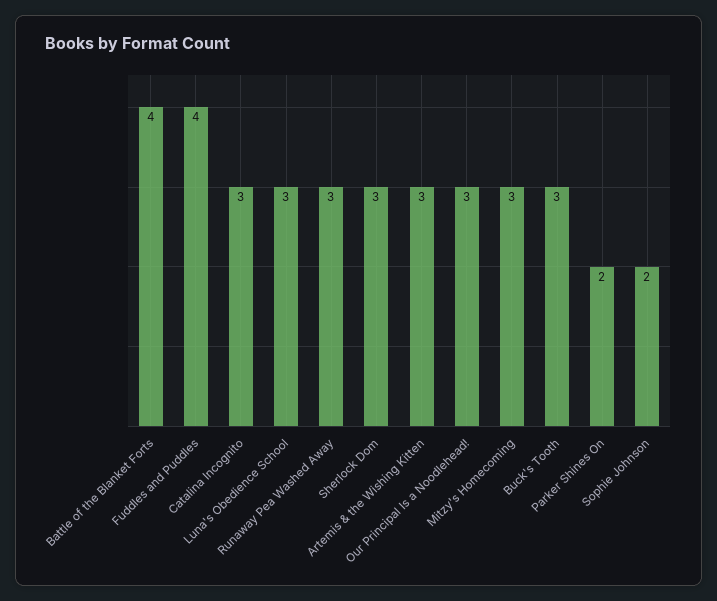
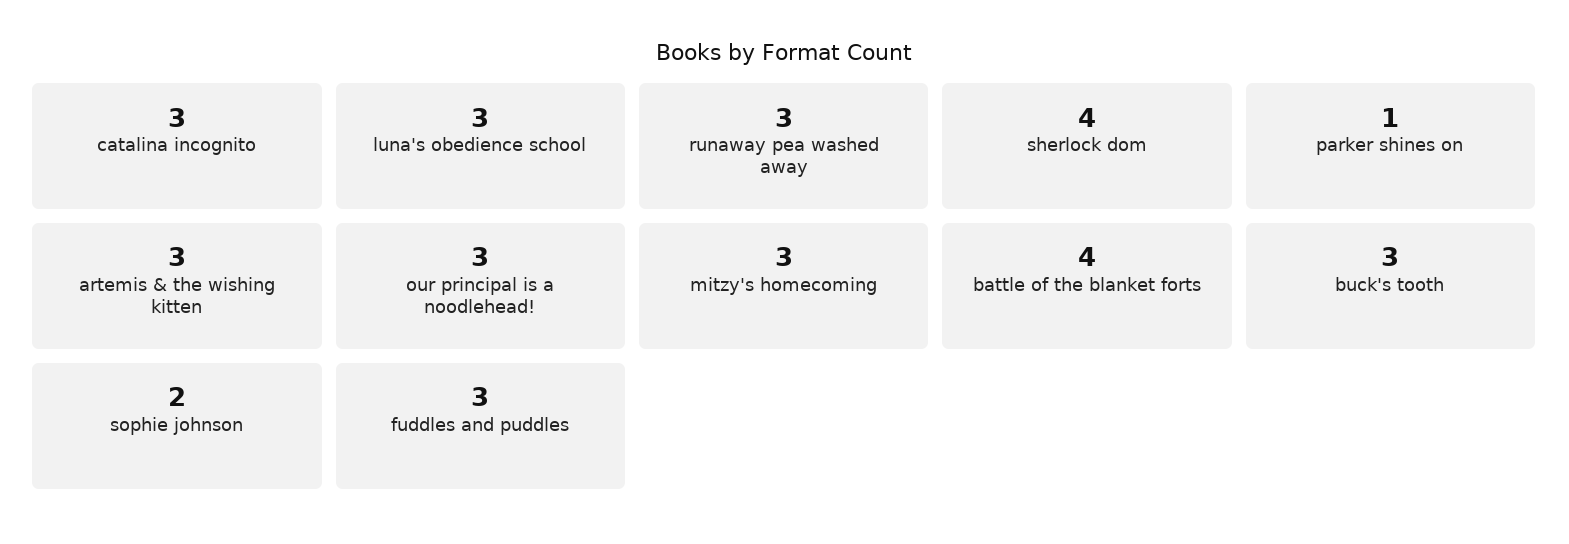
  {
    "Battle of the Blanket Forts": 4,
-   "Fuddles and Puddles": 4,
+   "Fuddles and Puddles": 3,
    "Catalina Incognito": 3,
    "Luna's Obedience School": 3,
    "Runaway Pea Washed Away": 3,
-   "Sherlock Dom": 3,
+   "Sherlock Dom": 4,
    "Artemis & the Wishing Kitten": 3,
    "Our Principal Is a Noodlehead!": 3,
    "Mitzy's Homecoming": 3,
    "Buck's Tooth": 3,
-   "Parker Shines On": 2,
+   "Parker Shines On": 1,
    "Sophie Johnson": 2
  }

